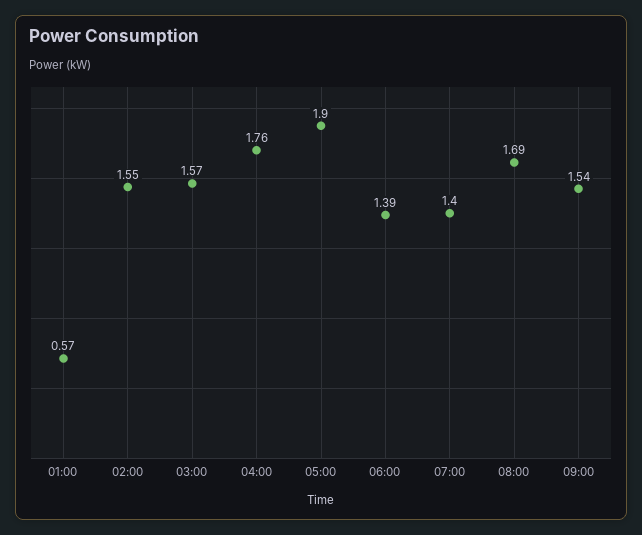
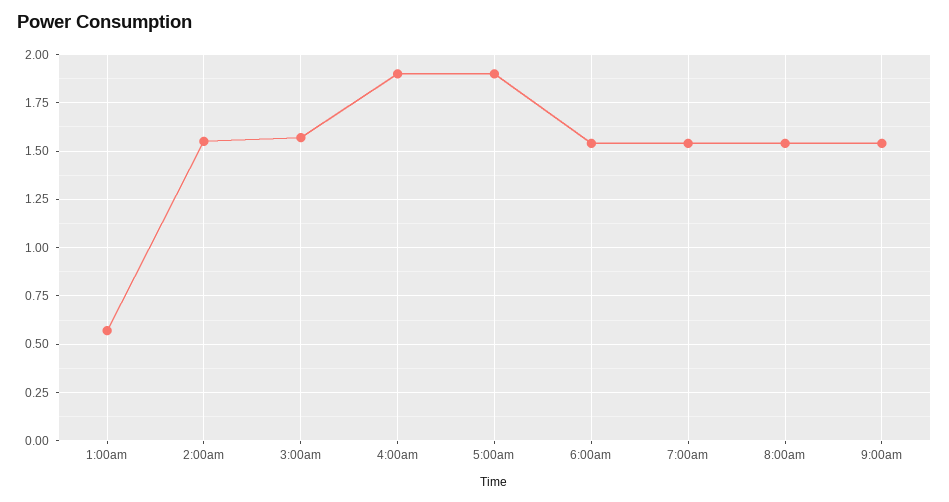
  {
    "01:00": 0.57,
    "02:00": 1.55,
    "03:00": 1.57,
-   "04:00": 1.76,
+   "04:00": 1.9,
    "05:00": 1.9,
-   "06:00": 1.39,
+   "06:00": 1.55,
-   "07:00": 1.4,
+   "07:00": 1.55,
-   "08:00": 1.69,
+   "08:00": 1.55,
    "09:00": 1.54
  }

